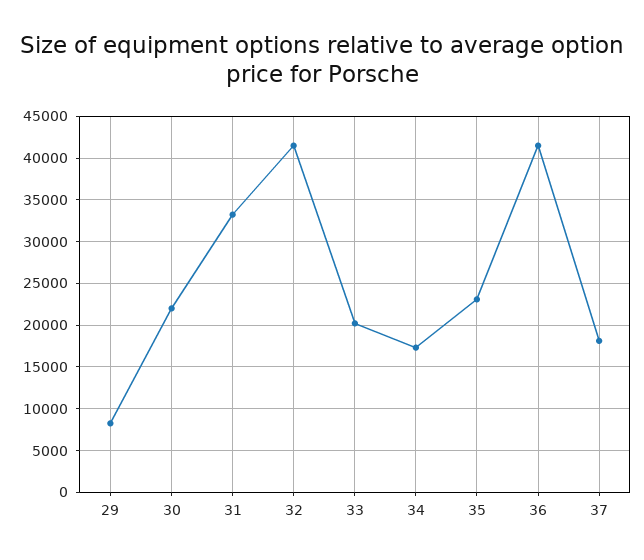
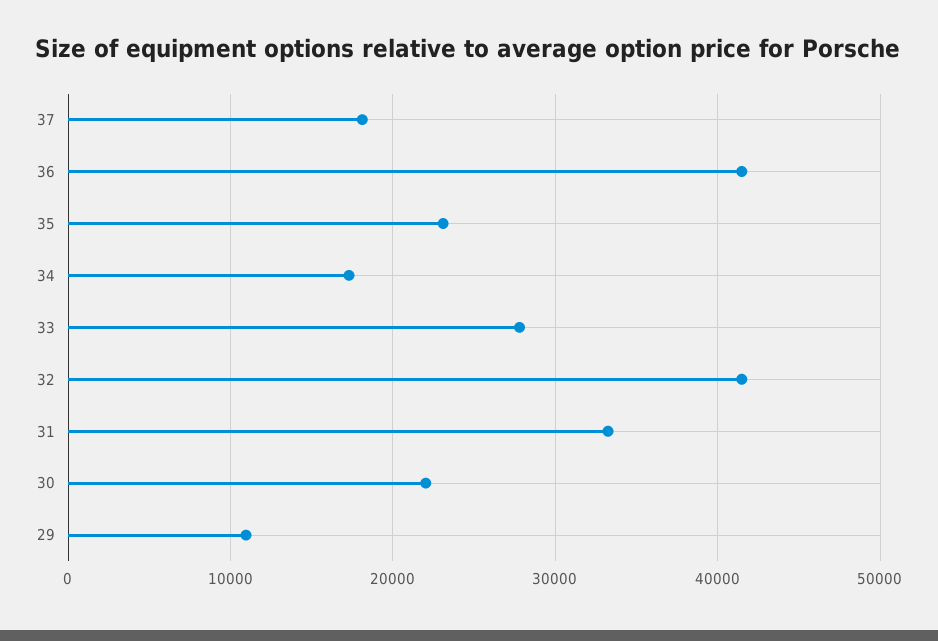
  {
-   "29": 8000,
+   "29": 11000,
    "30": 22000,
    "31": 33000,
    "32": 41000,
-   "33": 20000,
+   "33": 28000,
    "34": 17000,
    "35": 23000,
    "36": 41000,
    "37": 18000
  }

